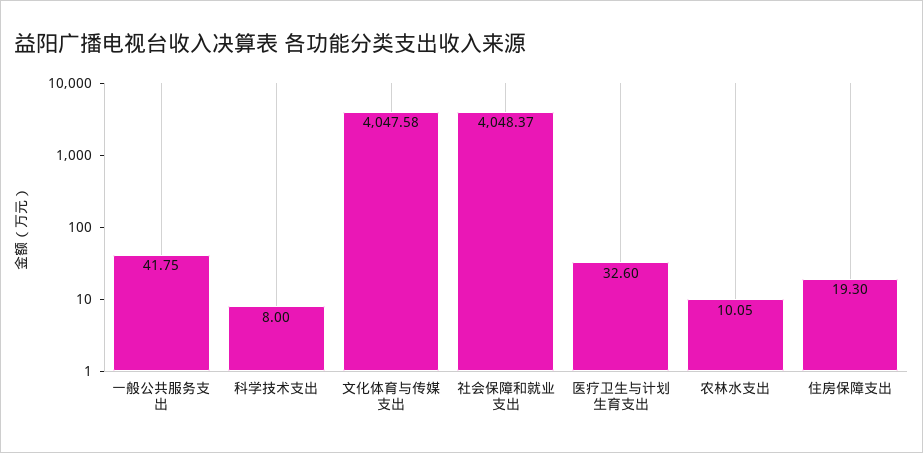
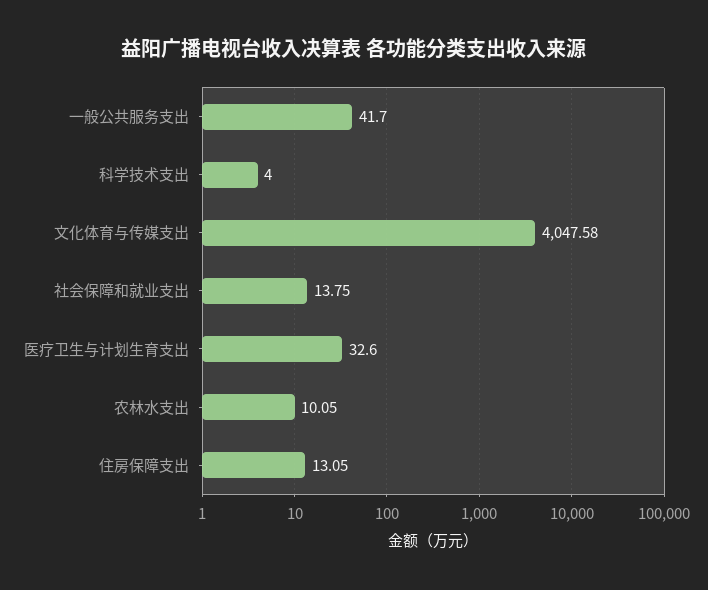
  {
-   "一般公共服务支出": 41.75,
+   "一般公共服务支出": 41.7,
-   "科学技术支出": 8,
+   "科学技术支出": 4,
    "文化体育与传媒支出": 4047.58,
-   "社会保障和就业支出": 4048.37,
+   "社会保障和就业支出": 13.75,
    "医疗卫生与计划生育支出": 32.6,
    "农林水支出": 10.05,
-   "住房保障支出": 19.3
+   "住房保障支出": 13.05
  }

